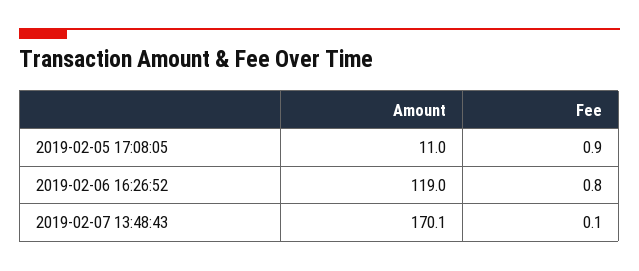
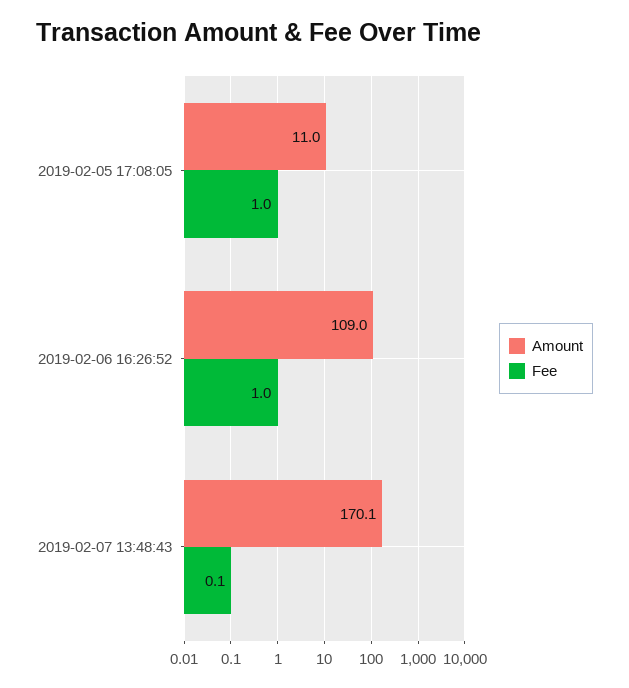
  {
    "Amount": {
      "2019-02-05 17:08:05": 11,
-     "2019-02-06 16:26:52": 119,
+     "2019-02-06 16:26:52": 109,
      "2019-02-07 13:48:43": 170.1
    },
    "Fee": {
-     "2019-02-05 17:08:05": 0.9,
+     "2019-02-05 17:08:05": 1,
-     "2019-02-06 16:26:52": 0.8,
+     "2019-02-06 16:26:52": 1,
      "2019-02-07 13:48:43": 0.1
    }
  }

